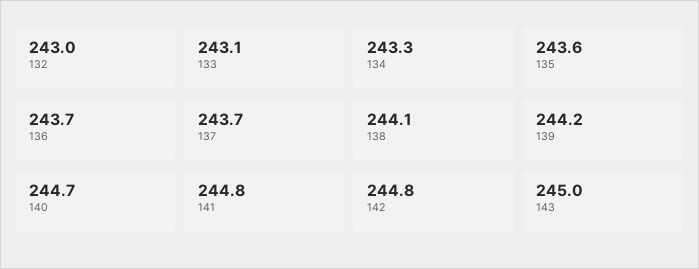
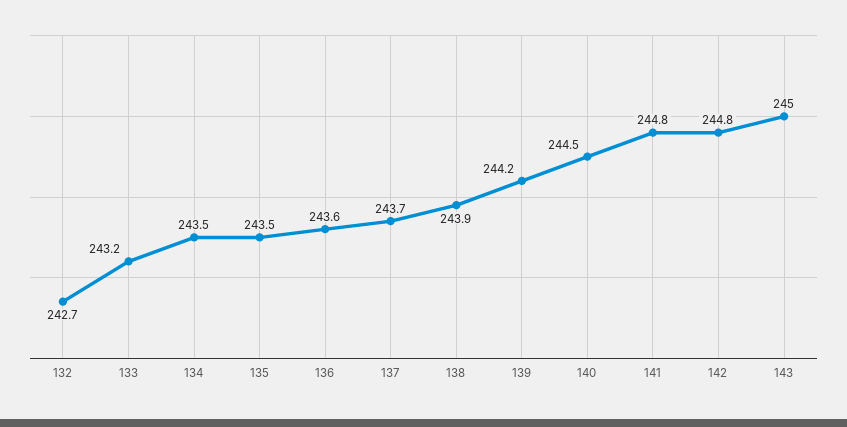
  {
-   "132": 243,
+   "132": 242.7,
-   "133": 243.1,
+   "133": 243.2,
-   "134": 243.3,
+   "134": 243.5,
-   "135": 243.6,
+   "135": 243.5,
-   "136": 243.7,
+   "136": 243.6,
    "137": 243.7,
-   "138": 244.1,
+   "138": 243.9,
    "139": 244.2,
-   "140": 244.7,
+   "140": 244.5,
    "141": 244.8,
    "142": 244.8,
    "143": 245
  }

